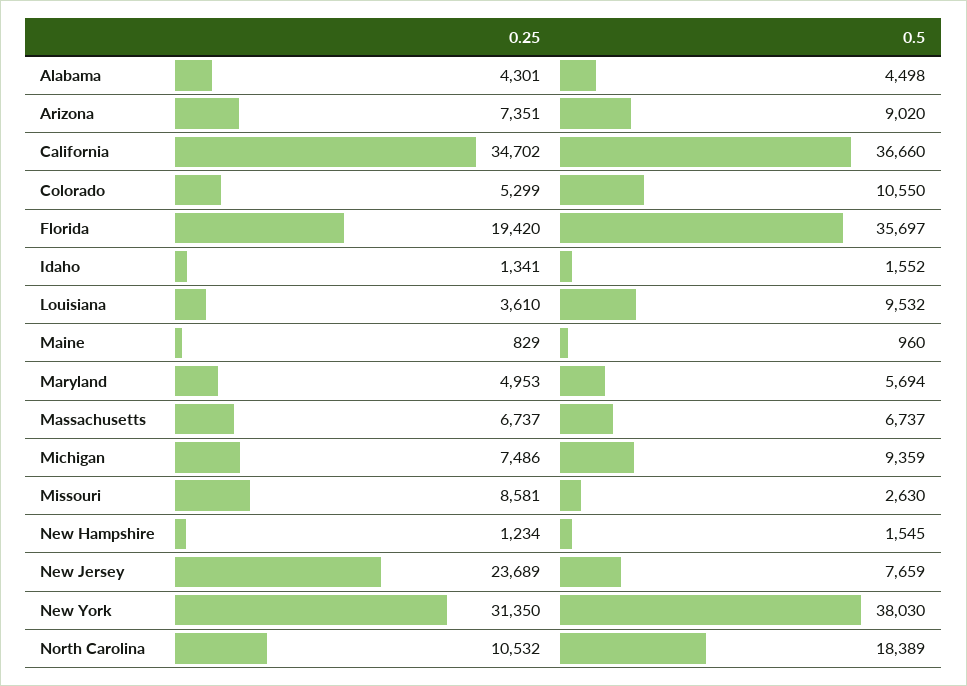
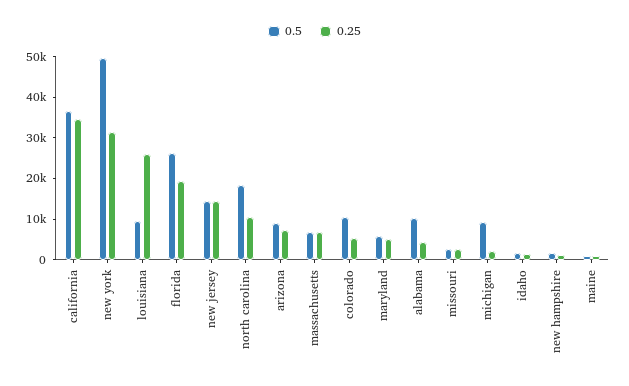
  {
    "0.25": {
      "Alabama": 4301,
      "Arizona": 7351,
      "California": 34702,
      "Colorado": 5299,
      "Florida": 19420,
      "Idaho": 1341,
-     "Louisiana": 3610,
+     "Louisiana": 26000,
      "Maine": 829,
      "Maryland": 4953,
      "Massachusetts": 6737,
-     "Michigan": 7486,
+     "Michigan": 2000,
-     "Missouri": 8581,
+     "Missouri": 2000,
      "New Hampshire": 1234,
-     "New Jersey": 23689,
+     "New Jersey": 14000,
      "New York": 31350,
      "North Carolina": 10532
    },
    "0.5": {
-     "Alabama": 4498,
+     "Alabama": 10000,
      "Arizona": 9020,
      "California": 36660,
      "Colorado": 10550,
-     "Florida": 35697,
+     "Florida": 26000,
      "Idaho": 1552,
      "Louisiana": 9532,
      "Maine": 960,
      "Maryland": 5694,
      "Massachusetts": 6737,
      "Michigan": 9359,
      "Missouri": 2630,
      "New Hampshire": 1545,
-     "New Jersey": 7659,
+     "New Jersey": 14000,
-     "New York": 38030,
+     "New York": 50000,
      "North Carolina": 18389
    }
  }

